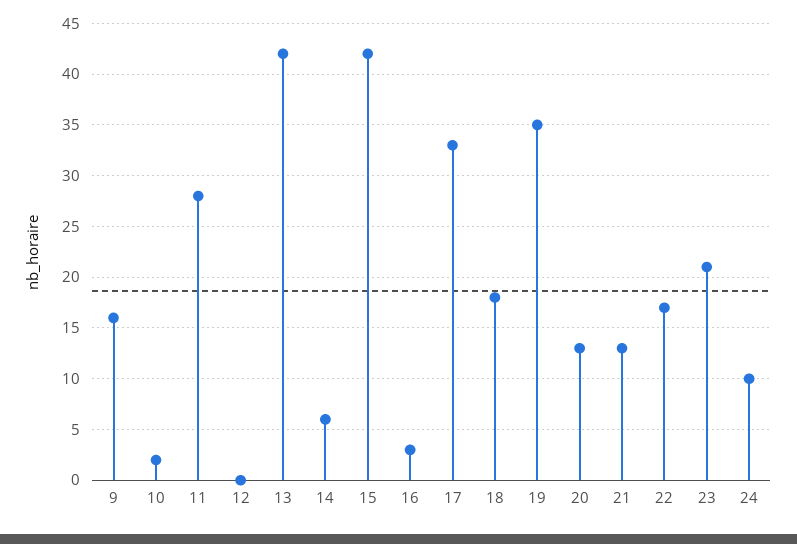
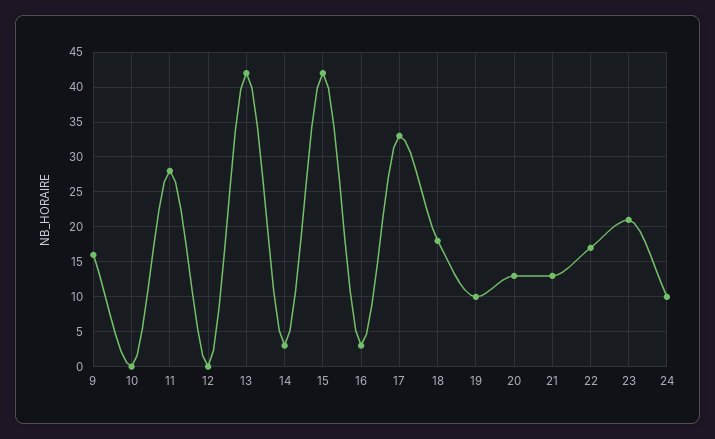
  {
    "9": 16,
-   "10": 2,
+   "10": 0,
    "11": 28,
    "12": 0,
    "13": 42,
-   "14": 6,
+   "14": 3,
    "15": 42,
    "16": 3,
    "17": 33,
    "18": 18,
-   "19": 35,
+   "19": 10,
    "20": 13,
    "21": 13,
    "22": 17,
    "23": 21,
    "24": 10
  }

